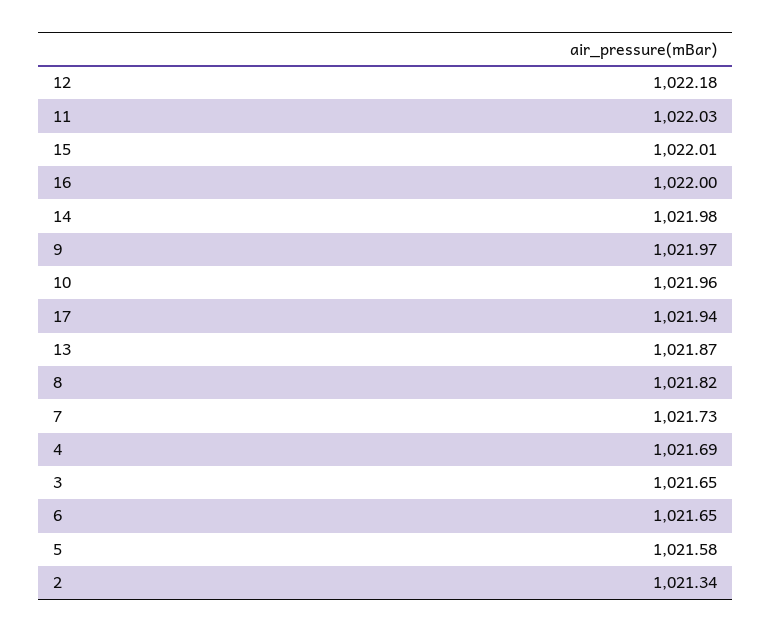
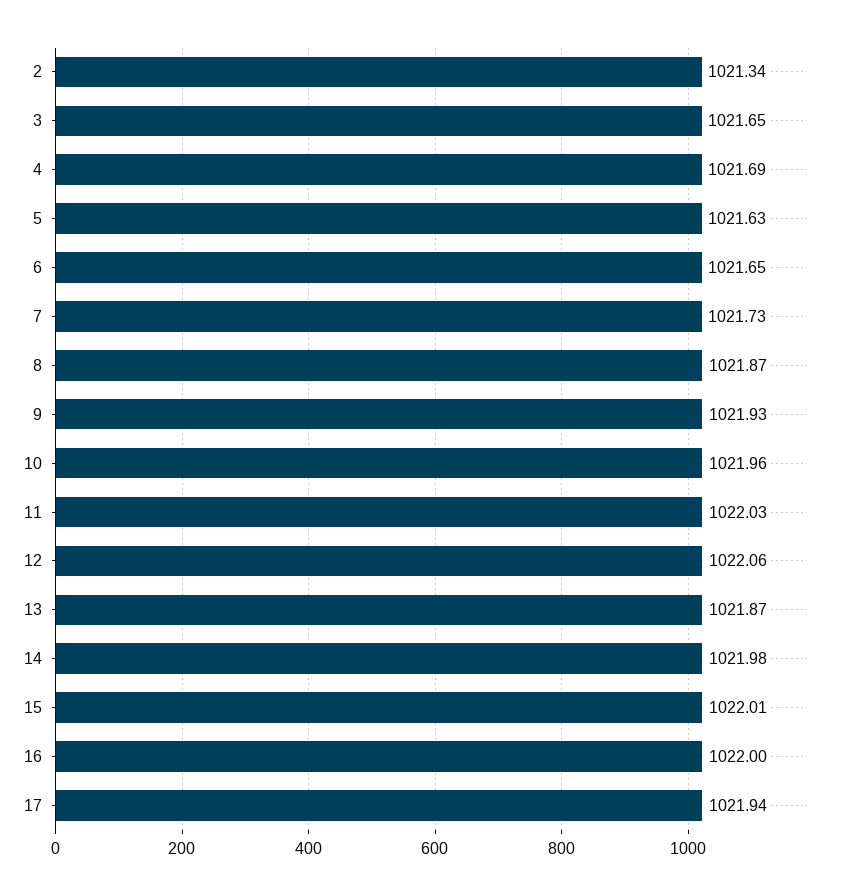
  {
-   "12": 1022.18,
+   "12": 1022.06,
    "11": 1022.03,
    "15": 1022.01,
    "16": 1022,
    "14": 1021.98,
-   "9": 1021.97,
+   "9": 1021.93,
    "10": 1021.96,
    "17": 1021.94,
    "13": 1021.87,
-   "8": 1021.82,
+   "8": 1021.87,
    "7": 1021.73,
    "4": 1021.69,
    "3": 1021.65,
    "6": 1021.65,
-   "5": 1021.58,
+   "5": 1021.63,
    "2": 1021.34
  }

